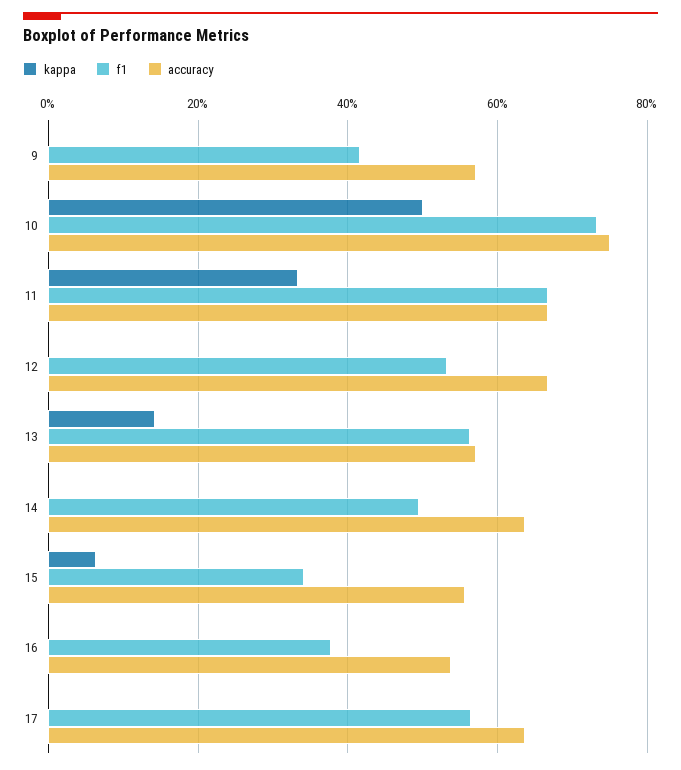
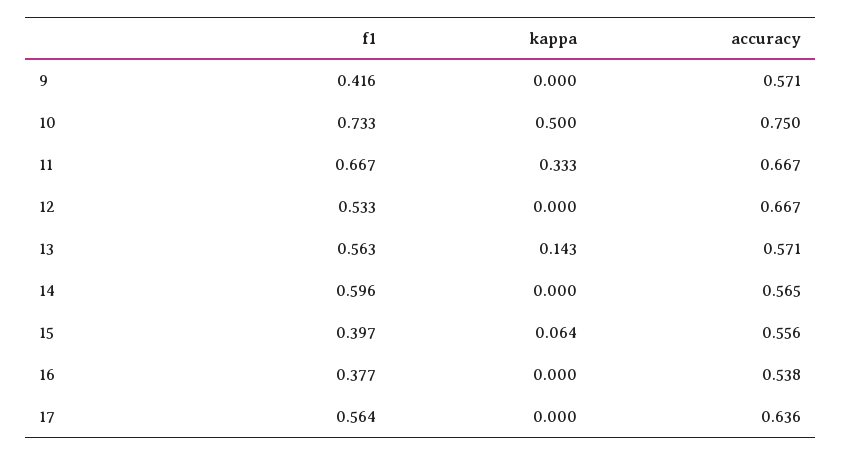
  {
    "kappa": {
      "9": 0,
      "10": 0.5,
      "11": 0.333,
      "12": 0,
      "13": 0.143,
      "14": 0,
      "15": 0.064,
      "16": 0,
      "17": 0
    },
    "f1": {
      "9": 0.416,
      "10": 0.733,
      "11": 0.667,
      "12": 0.533,
      "13": 0.563,
-     "14": 0.5,
+     "14": 0.596,
-     "15": 0.34,
+     "15": 0.397,
      "16": 0.377,
      "17": 0.564
    },
    "accuracy": {
      "9": 0.571,
      "10": 0.75,
      "11": 0.667,
      "12": 0.667,
      "13": 0.571,
-     "14": 0.64,
+     "14": 0.565,
      "15": 0.556,
      "16": 0.538,
      "17": 0.636
    }
  }

